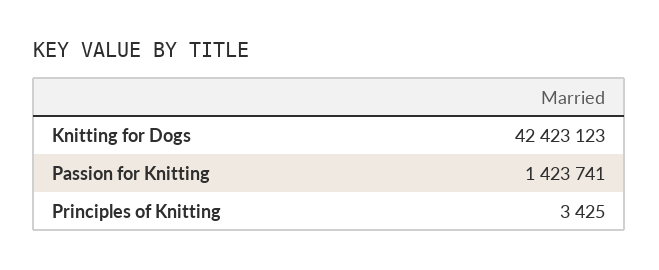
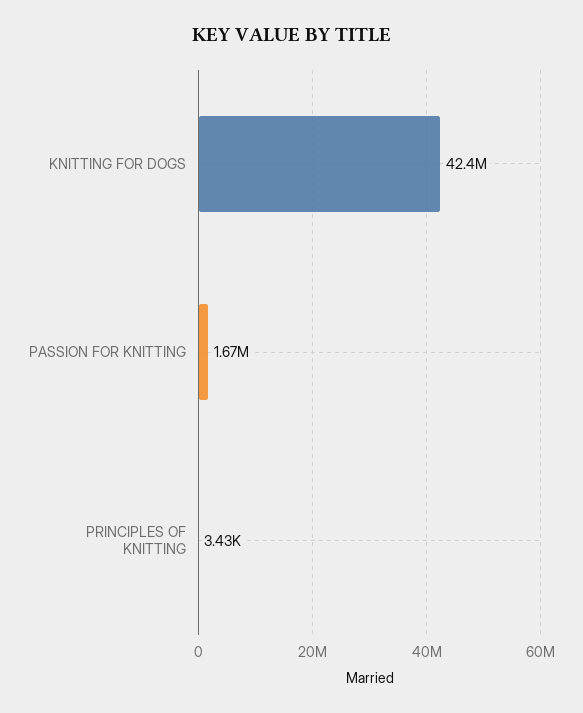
  {
    "Knitting for Dogs": 42423123,
-   "Passion for Knitting": 1423741,
+   "Passion for Knitting": 1670000,
    "Principles of Knitting": 3425
  }

